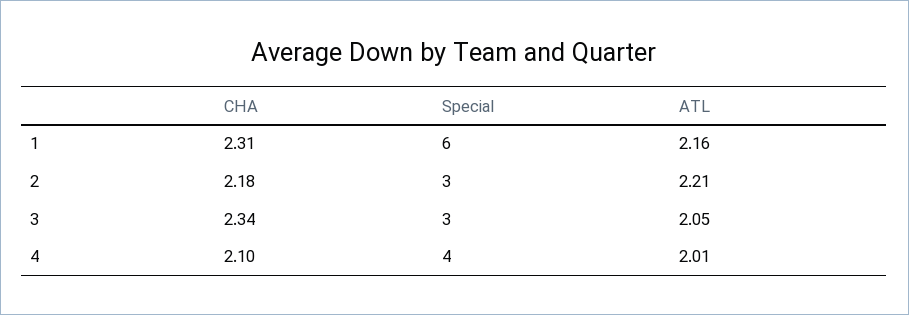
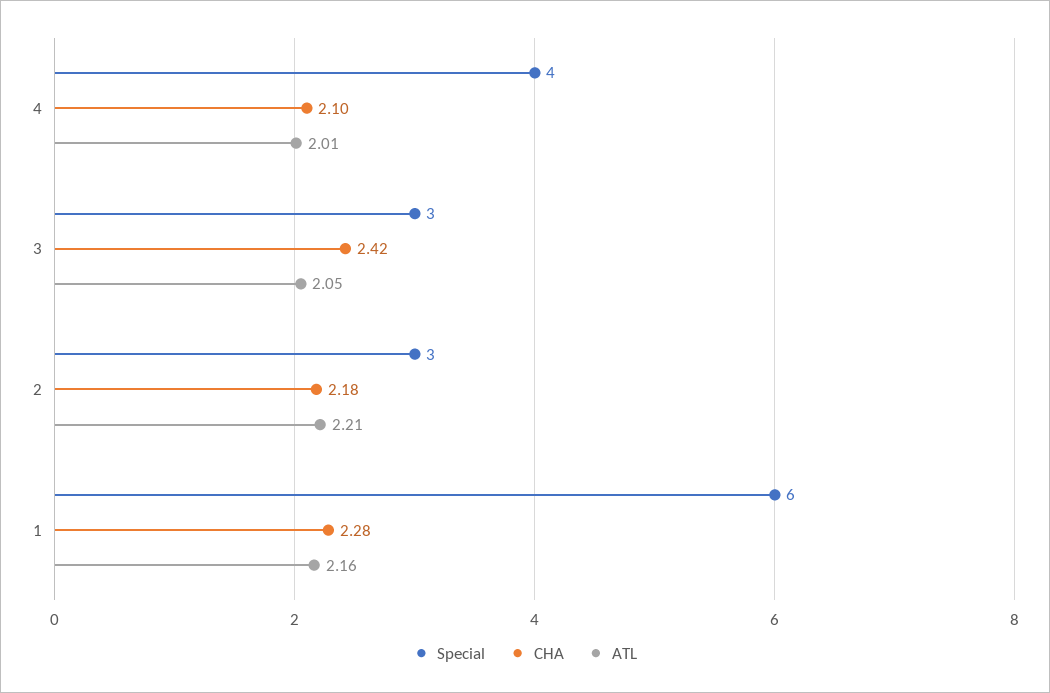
  {
    "CHA": {
-     "1": 2.31,
+     "1": 2.28,
      "2": 2.18,
-     "3": 2.34,
+     "3": 2.42,
      "4": 2.1
    },
    "Special": {
      "1": 6,
      "2": 3,
      "3": 3,
      "4": 4
    },
    "ATL": {
      "1": 2.16,
      "2": 2.21,
      "3": 2.05,
      "4": 2.01
    }
  }

